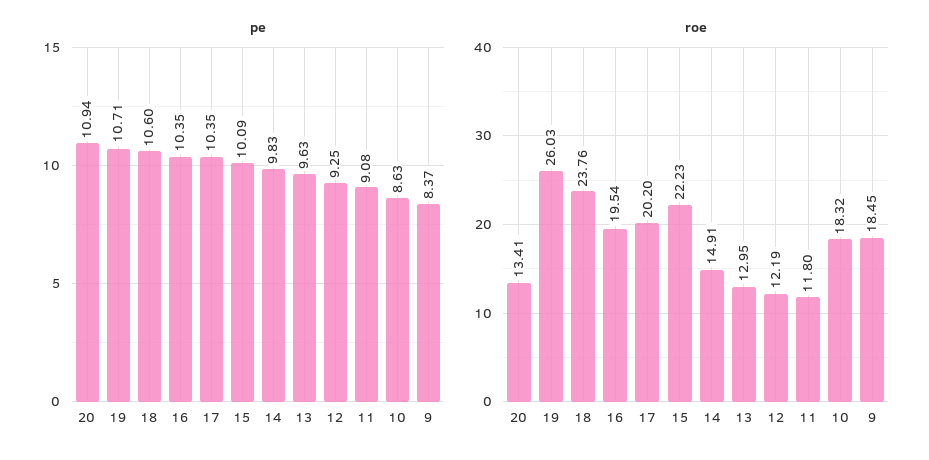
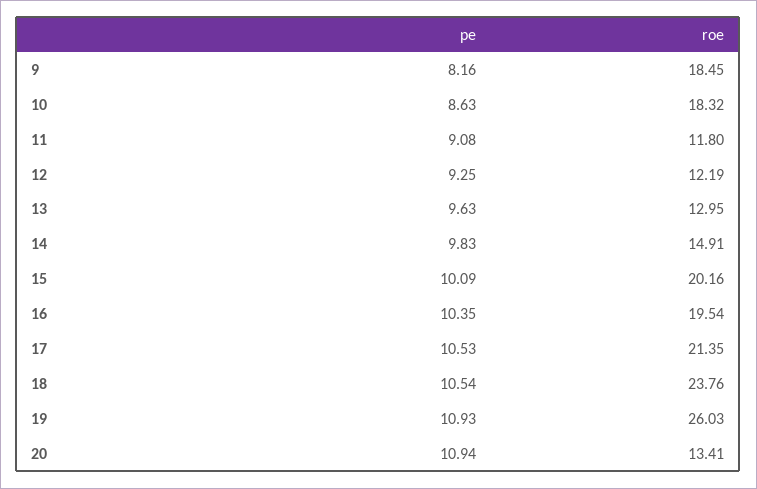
  {
    "pe": {
      "20": 10.94,
-     "19": 10.71,
+     "19": 10.93,
-     "18": 10.6,
+     "18": 10.54,
      "16": 10.35,
-     "17": 10.35,
+     "17": 10.53,
      "15": 10.09,
      "14": 9.83,
      "13": 9.63,
      "12": 9.25,
      "11": 9.08,
      "10": 8.63,
-     "9": 8.37
+     "9": 8.16
    },
    "roe": {
      "20": 13.41,
      "19": 26.03,
      "18": 23.76,
      "16": 19.54,
-     "17": 20.2,
+     "17": 21.35,
-     "15": 22.23,
+     "15": 20.16,
      "14": 14.91,
      "13": 12.95,
      "12": 12.19,
      "11": 11.8,
      "10": 18.32,
      "9": 18.45
    }
  }

